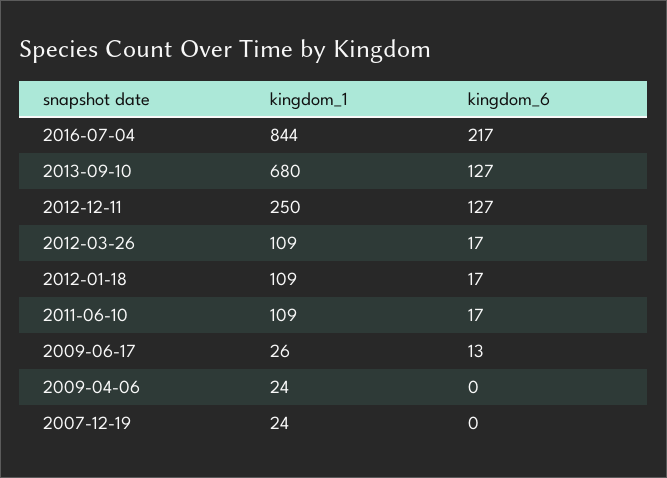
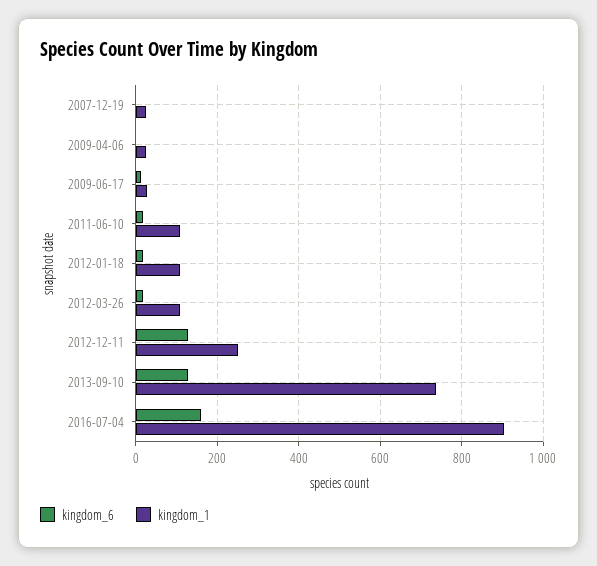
  {
    "kingdom_1": {
-     "2016-07-04": 844,
+     "2016-07-04": 900,
-     "2013-09-10": 680,
+     "2013-09-10": 740,
      "2012-12-11": 250,
      "2012-03-26": 109,
      "2012-01-18": 109,
      "2011-06-10": 109,
      "2009-06-17": 26,
      "2009-04-06": 24,
      "2007-12-19": 24
    },
    "kingdom_6": {
-     "2016-07-04": 217,
+     "2016-07-04": 160,
      "2013-09-10": 127,
      "2012-12-11": 127,
      "2012-03-26": 17,
      "2012-01-18": 17,
      "2011-06-10": 17,
      "2009-06-17": 13,
      "2009-04-06": 0,
      "2007-12-19": 0
    }
  }

